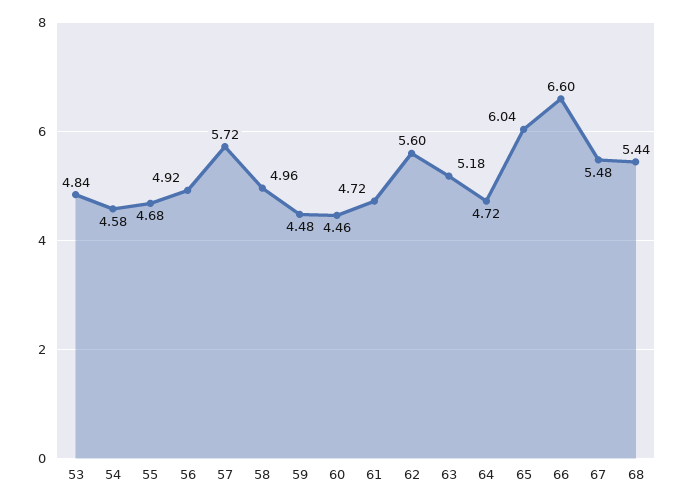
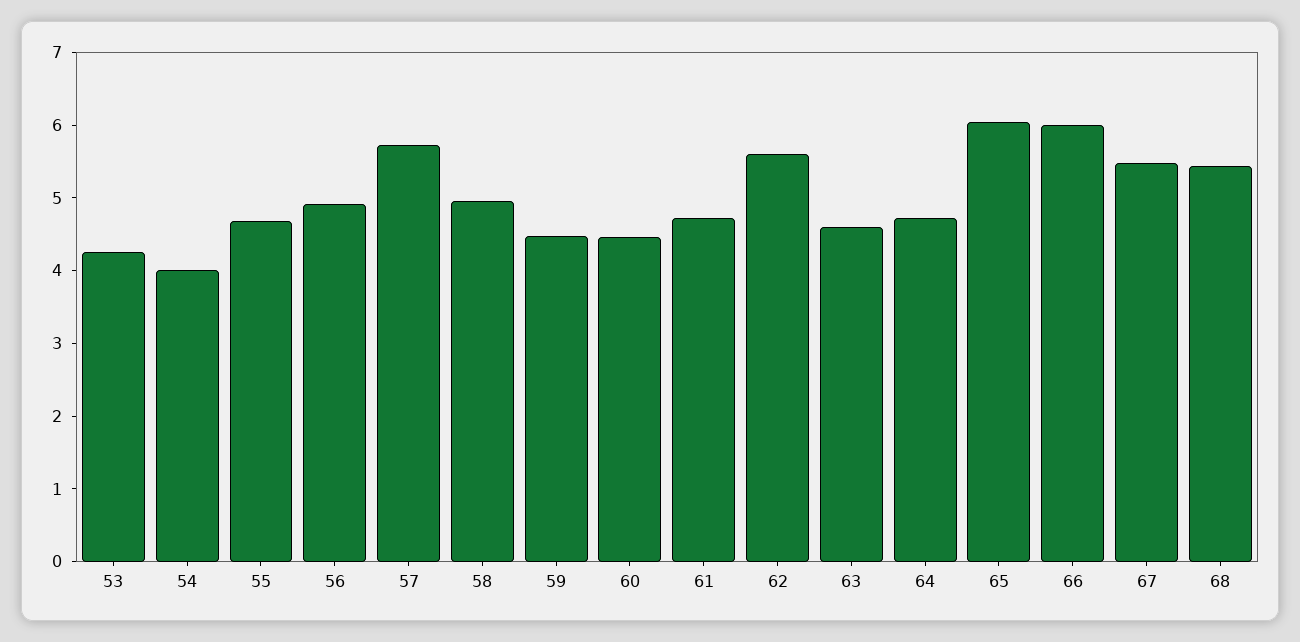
  {
-   "53": 4.84,
+   "53": 4.2,
-   "54": 4.58,
+   "54": 4,
    "55": 4.68,
    "56": 4.92,
    "57": 5.72,
    "58": 4.96,
    "59": 4.48,
    "60": 4.46,
    "61": 4.72,
    "62": 5.6,
-   "63": 5.18,
+   "63": 4.6,
    "64": 4.72,
    "65": 6.04,
-   "66": 6.6,
+   "66": 6,
    "67": 5.48,
    "68": 5.44
  }

